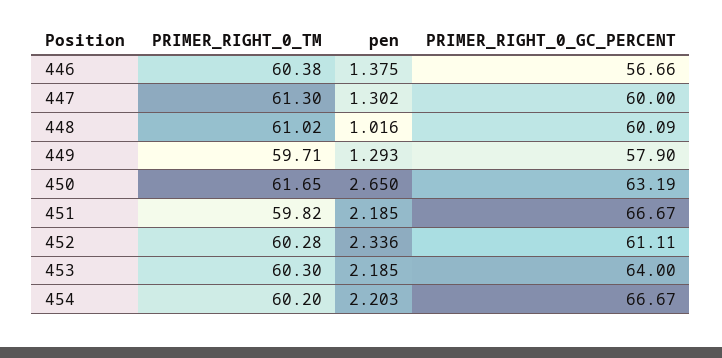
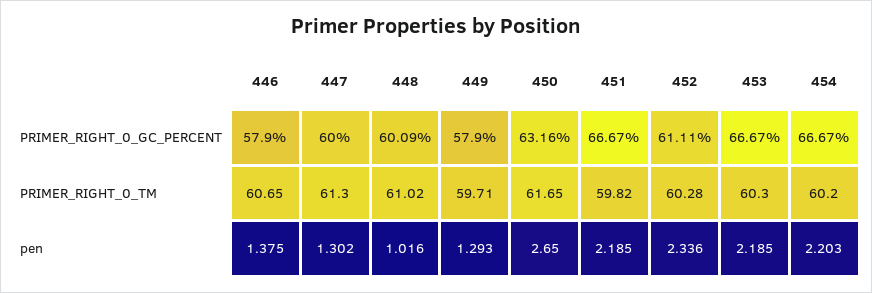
  {
    "PRIMER_RIGHT_0_TM": {
-     "446": 60.38,
+     "446": 60.65,
      "447": 61.3,
      "448": 61.02,
      "449": 59.71,
      "450": 61.65,
      "451": 59.82,
      "452": 60.28,
      "453": 60.3,
      "454": 60.2
    },
    "pen": {
      "446": 1.375,
      "447": 1.302,
      "448": 1.016,
      "449": 1.293,
      "450": 2.65,
      "451": 2.185,
      "452": 2.336,
      "453": 2.185,
      "454": 2.203
    },
    "PRIMER_RIGHT_0_GC_PERCENT": {
-     "446": 56.66,
+     "446": 57.9,
      "447": 60,
      "448": 60.09,
      "449": 57.9,
-     "450": 63.19,
+     "450": 63.16,
      "451": 66.67,
      "452": 61.11,
-     "453": 64,
+     "453": 66.67,
      "454": 66.67
    }
  }

